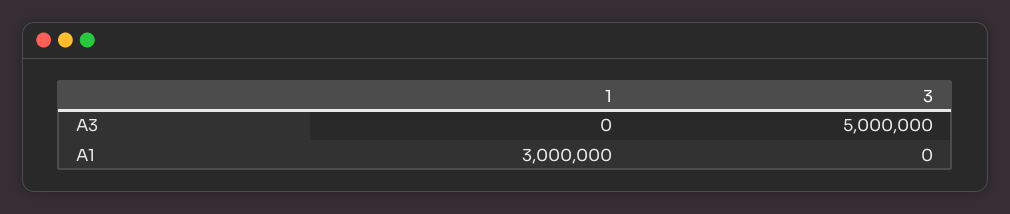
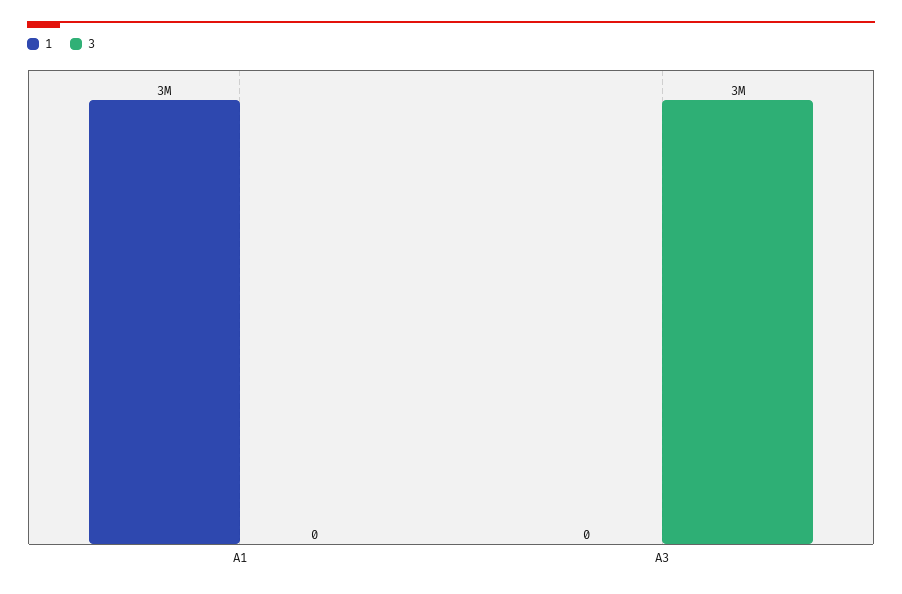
  {
    "1": {
      "A3": 0,
      "A1": 3000000
    },
    "3": {
-     "A3": 5000000,
+     "A3": 3000000,
      "A1": 0
    }
  }

